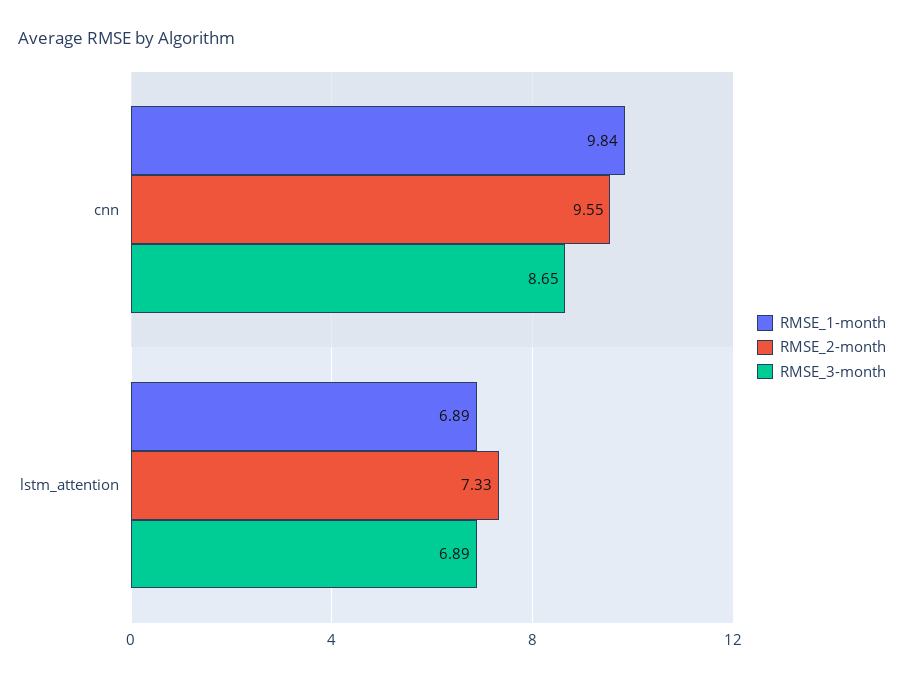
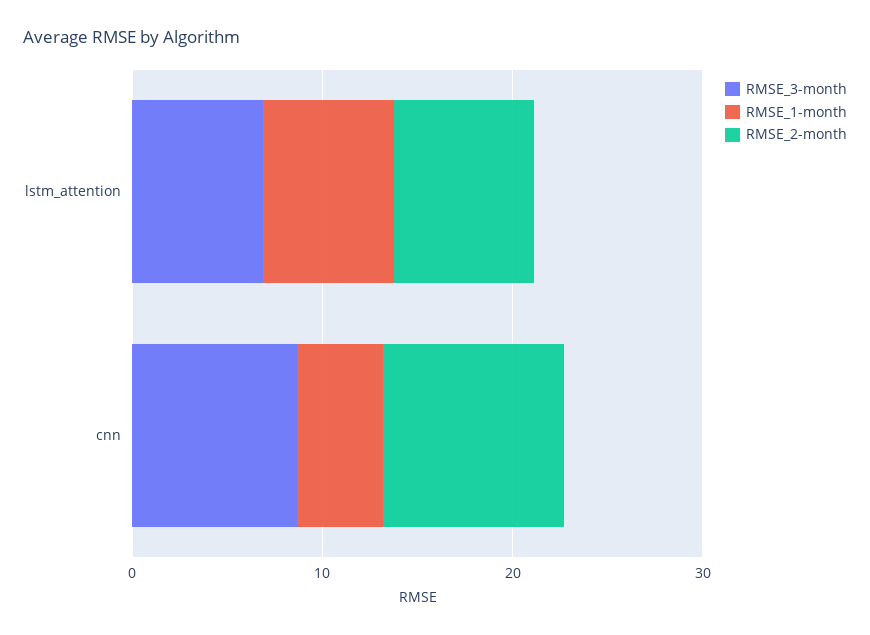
  {
    "RMSE_1-month": {
-     "cnn": 9.84,
+     "cnn": 4,
      "lstm_attention": 6.89
    },
    "RMSE_2-month": {
      "cnn": 9.55,
      "lstm_attention": 7.33
    },
    "RMSE_3-month": {
      "cnn": 8.65,
      "lstm_attention": 6.89
    }
  }

